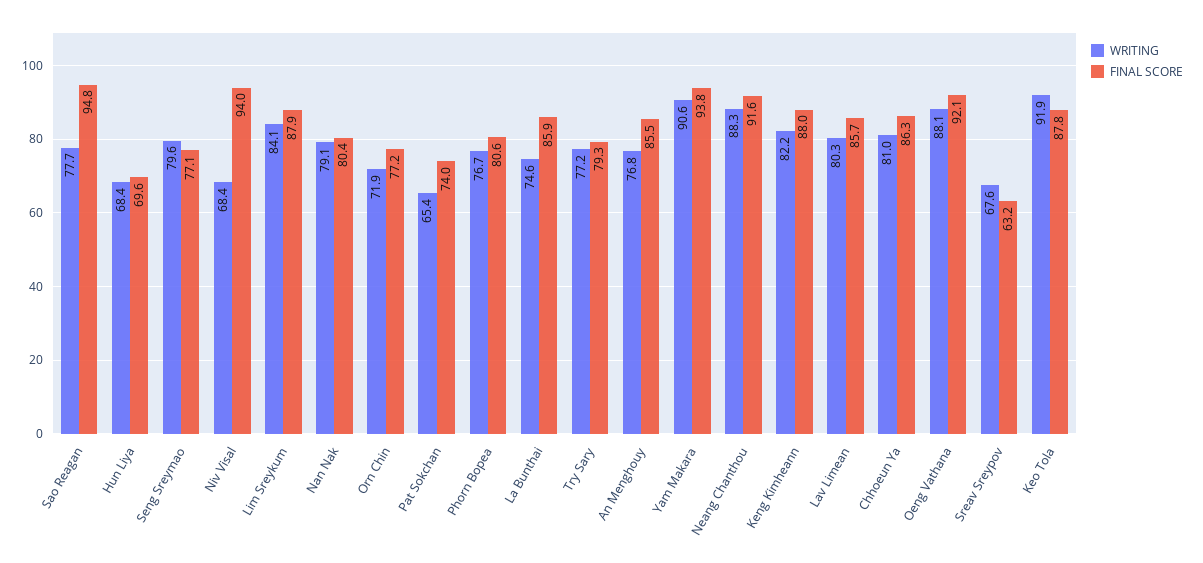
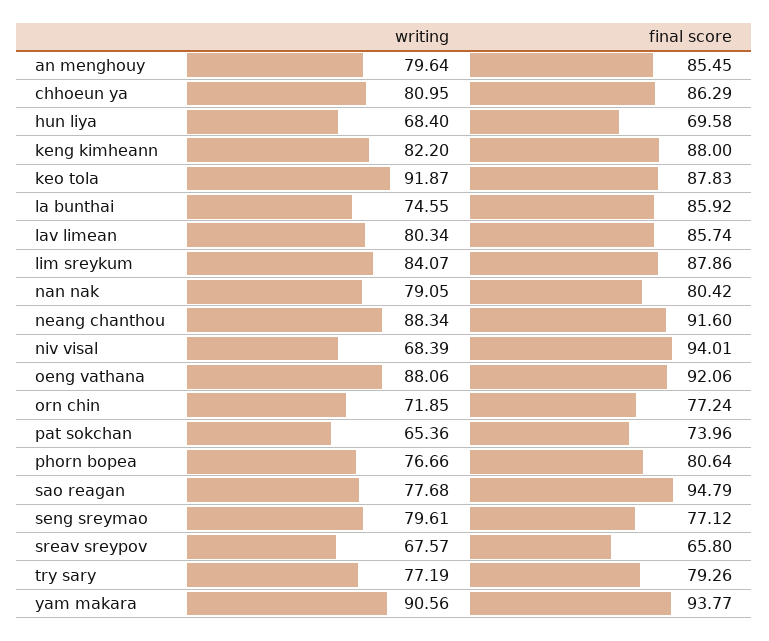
  {
    "WRITING": {
      "Sao Reagan": 77.68,
      "Hun Liya": 68.4,
      "Seng Sreymao": 79.61,
      "Niv Visal": 68.39,
      "Lim Sreykum": 84.07,
      "Nan Nak": 79.05,
      "Orn Chin": 71.85,
      "Pat Sokchan": 65.36,
      "Phorn Bopea": 76.66,
      "La Bunthai": 74.55,
      "Try Sary": 77.19,
-     "An Menghouy": 76.8,
+     "An Menghouy": 79.64,
      "Yam Makara": 90.56,
      "Neang Chanthou": 88.34,
      "Keng Kimheann": 82.2,
      "Lav Limean": 80.34,
      "Chhoeun Ya": 80.95,
      "Oeng Vathana": 88.06,
      "Sreav Sreypov": 67.57,
      "Keo Tola": 91.87
    },
    "FINAL SCORE": {
      "Sao Reagan": 94.79,
      "Hun Liya": 69.58,
      "Seng Sreymao": 77.12,
      "Niv Visal": 94.01,
      "Lim Sreykum": 87.86,
      "Nan Nak": 80.42,
      "Orn Chin": 77.24,
      "Pat Sokchan": 73.96,
      "Phorn Bopea": 80.64,
      "La Bunthai": 85.92,
      "Try Sary": 79.26,
      "An Menghouy": 85.45,
      "Yam Makara": 93.77,
      "Neang Chanthou": 91.6,
      "Keng Kimheann": 88,
      "Lav Limean": 85.74,
      "Chhoeun Ya": 86.29,
      "Oeng Vathana": 92.06,
-     "Sreav Sreypov": 63.2,
+     "Sreav Sreypov": 65.8,
      "Keo Tola": 87.83
    }
  }

